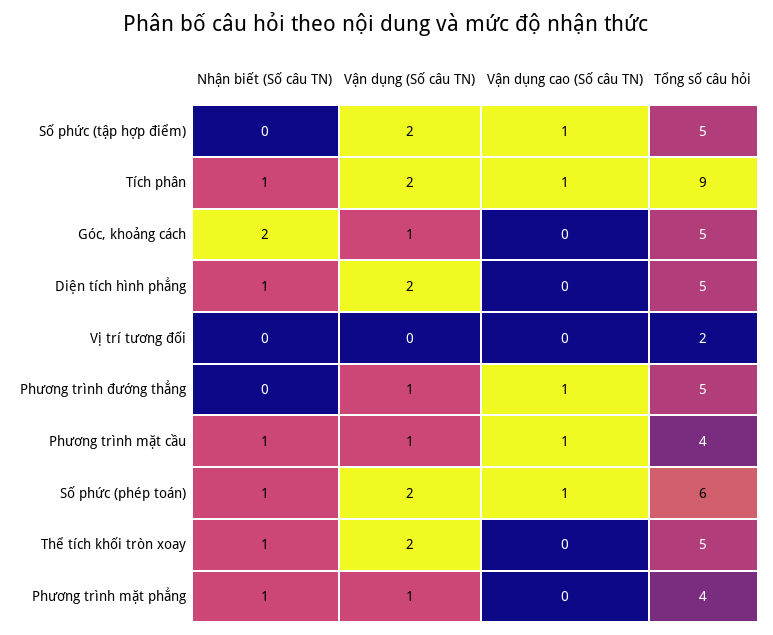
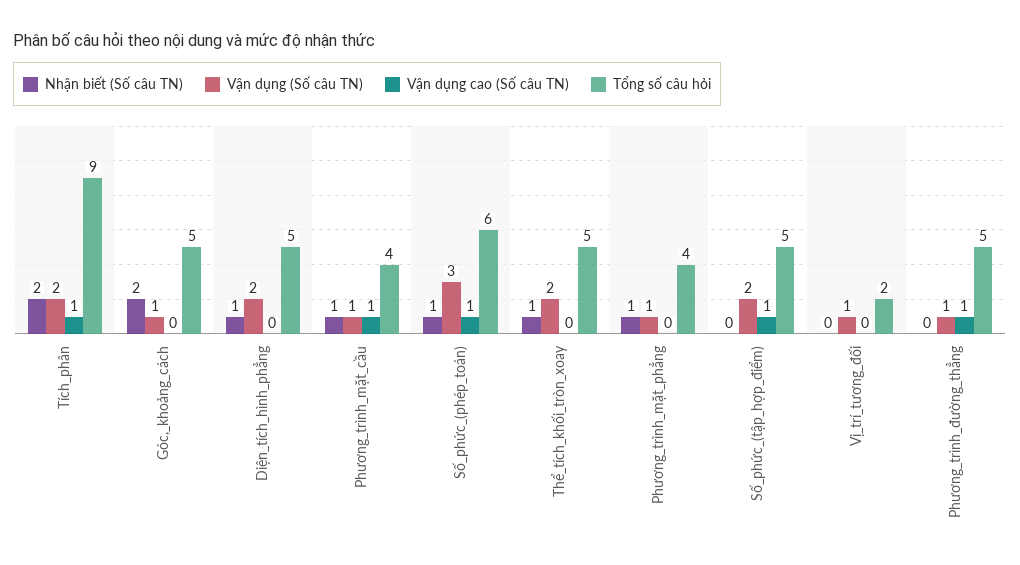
  {
    "Nhận biết (Số câu TN)": {
      "Số phức (tập hợp điểm)": 0,
-     "Tích phân": 1,
+     "Tích phân": 2,
      "Góc, khoảng cách": 2,
      "Diện tích hình phẳng": 1,
      "Vị trí tương đối": 0,
      "Phương trình đường thẳng": 0,
      "Phương trình mặt cầu": 1,
      "Số phức (phép toán)": 1,
      "Thể tích khối tròn xoay": 1,
      "Phương trình mặt phẳng": 1
    },
    "Vận dụng (Số câu TN)": {
      "Số phức (tập hợp điểm)": 2,
      "Tích phân": 2,
      "Góc, khoảng cách": 1,
      "Diện tích hình phẳng": 2,
-     "Vị trí tương đối": 0,
+     "Vị trí tương đối": 1,
      "Phương trình đường thẳng": 1,
      "Phương trình mặt cầu": 1,
-     "Số phức (phép toán)": 2,
+     "Số phức (phép toán)": 3,
      "Thể tích khối tròn xoay": 2,
      "Phương trình mặt phẳng": 1
    },
    "Vận dụng cao (Số câu TN)": {
      "Số phức (tập hợp điểm)": 1,
      "Tích phân": 1,
      "Góc, khoảng cách": 0,
      "Diện tích hình phẳng": 0,
      "Vị trí tương đối": 0,
      "Phương trình đường thẳng": 1,
      "Phương trình mặt cầu": 1,
      "Số phức (phép toán)": 1,
      "Thể tích khối tròn xoay": 0,
      "Phương trình mặt phẳng": 0
    },
    "Tổng số câu hỏi": {
      "Số phức (tập hợp điểm)": 5,
      "Tích phân": 9,
      "Góc, khoảng cách": 5,
      "Diện tích hình phẳng": 5,
      "Vị trí tương đối": 2,
      "Phương trình đường thẳng": 5,
      "Phương trình mặt cầu": 4,
      "Số phức (phép toán)": 6,
      "Thể tích khối tròn xoay": 5,
      "Phương trình mặt phẳng": 4
    }
  }

